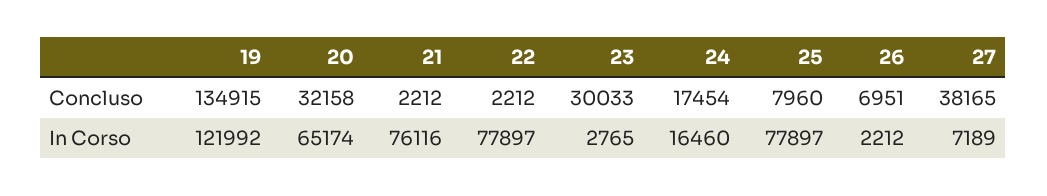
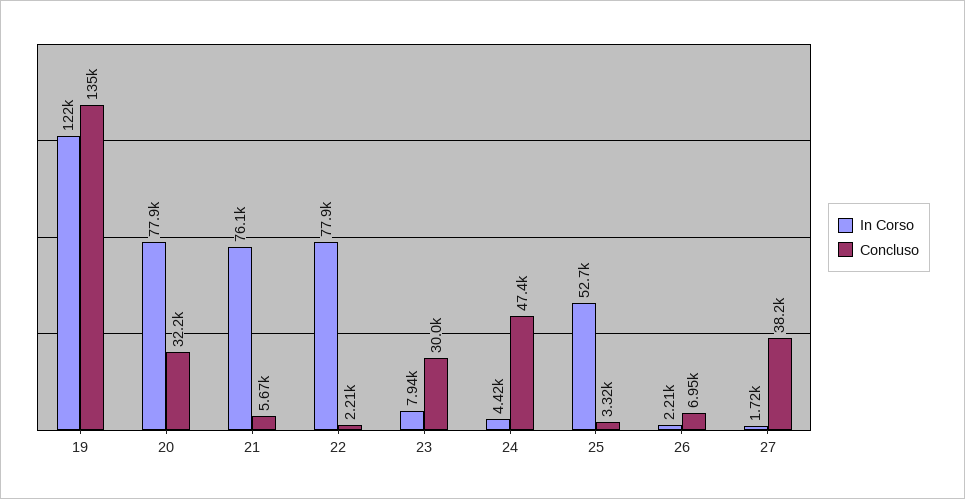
  {
    "Concluso": {
      "19": 134915,
      "20": 32158,
-     "21": 2212,
+     "21": 5670,
      "22": 2212,
      "23": 30033,
-     "24": 17454,
+     "24": 47400,
-     "25": 7960,
+     "25": 3320,
      "26": 6951,
      "27": 38165
    },
    "In Corso": {
      "19": 121992,
-     "20": 65174,
+     "20": 77900,
      "21": 76116,
      "22": 77897,
-     "23": 2765,
+     "23": 7940,
-     "24": 16460,
+     "24": 4420,
-     "25": 77897,
+     "25": 52700,
      "26": 2212,
-     "27": 7189
+     "27": 1720
    }
  }

